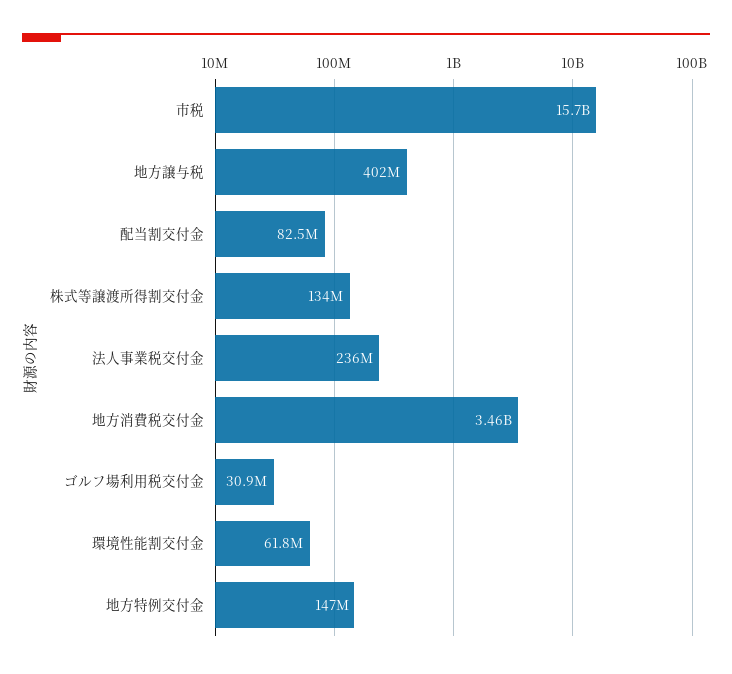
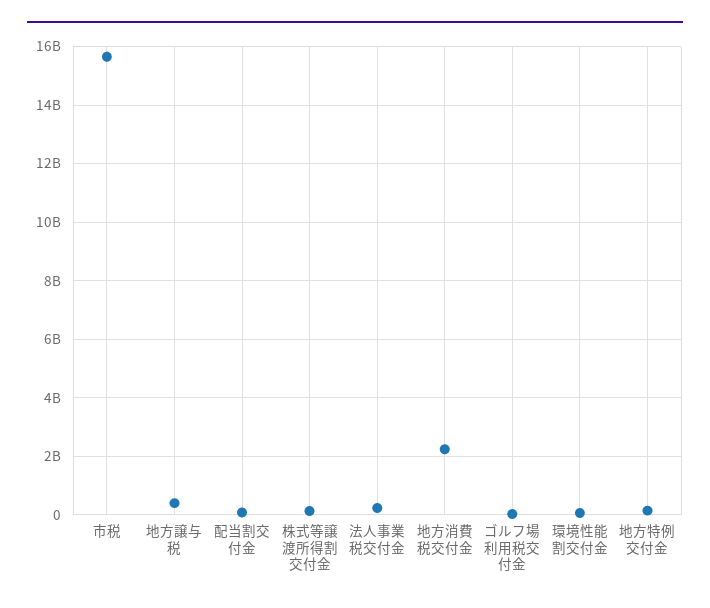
  {
    "市税": 15700000000,
    "地方譲与税": 402000000,
    "配当割交付金": 82500000,
    "株式等譲渡所得割交付金": 134000000,
    "法人事業税交付金": 236000000,
-   "地方消費税交付金": 3460000000,
+   "地方消費税交付金": 2250000000,
    "ゴルフ場利用税交付金": 30900000,
    "環境性能割交付金": 61800000,
    "地方特例交付金": 147000000
  }

